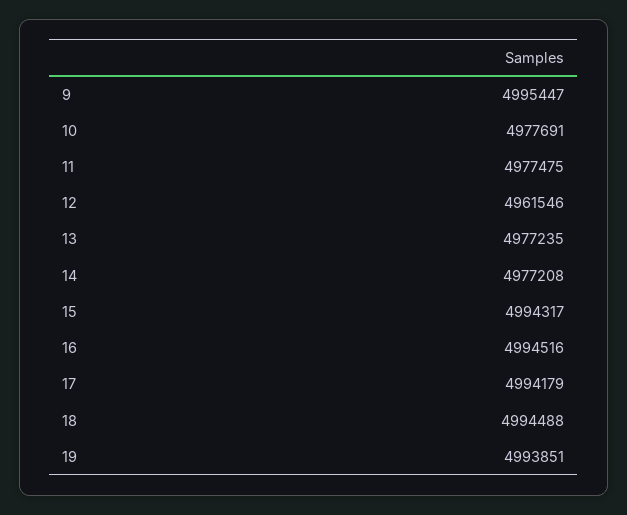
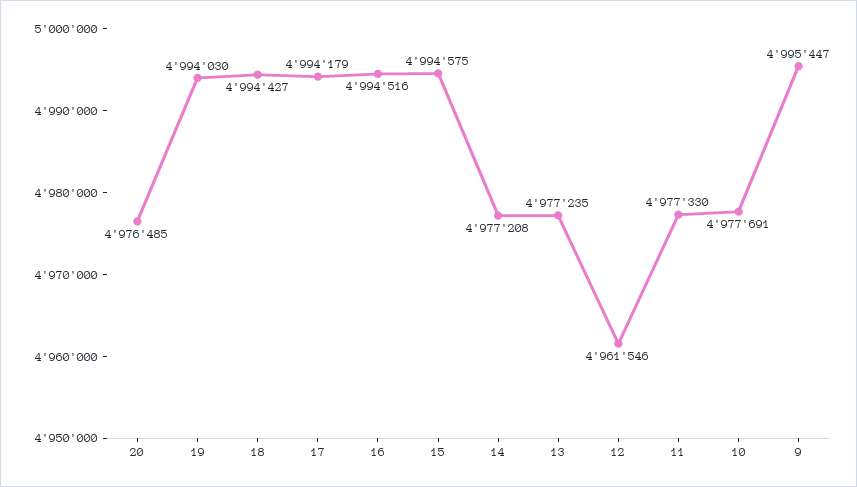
  {
    "9": 4995447,
    "10": 4977691,
-   "11": 4977475,
+   "11": 4977330,
    "12": 4961546,
    "13": 4977235,
    "14": 4977208,
-   "15": 4994317,
+   "15": 4994575,
    "16": 4994516,
    "17": 4994179,
-   "18": 4994488,
+   "18": 4994427,
-   "19": 4993851
+   "19": 4994030,
+   "20": 4976485
  }

